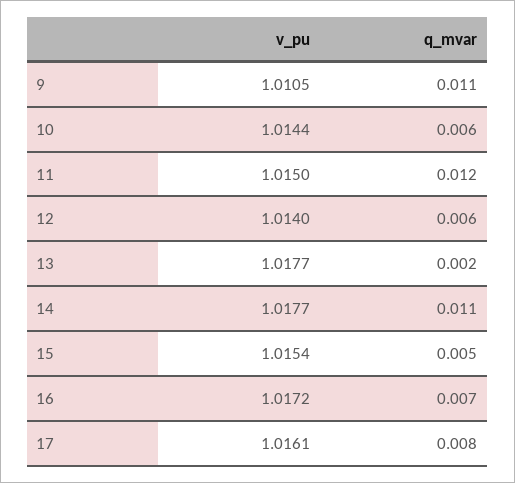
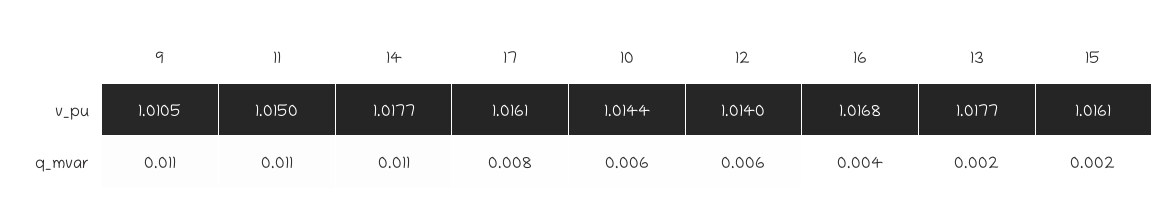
  {
    "v_pu": {
      "9": 1.0105,
      "10": 1.0144,
      "11": 1.015,
      "12": 1.014,
      "13": 1.0177,
      "14": 1.0177,
-     "15": 1.0154,
+     "15": 1.0161,
-     "16": 1.0172,
+     "16": 1.0168,
      "17": 1.0161
    },
    "q_mvar": {
      "9": 0.011,
      "10": 0.006,
-     "11": 0.012,
+     "11": 0.011,
      "12": 0.006,
      "13": 0.002,
      "14": 0.011,
-     "15": 0.005,
+     "15": 0.002,
-     "16": 0.007,
+     "16": 0.004,
      "17": 0.008
    }
  }

